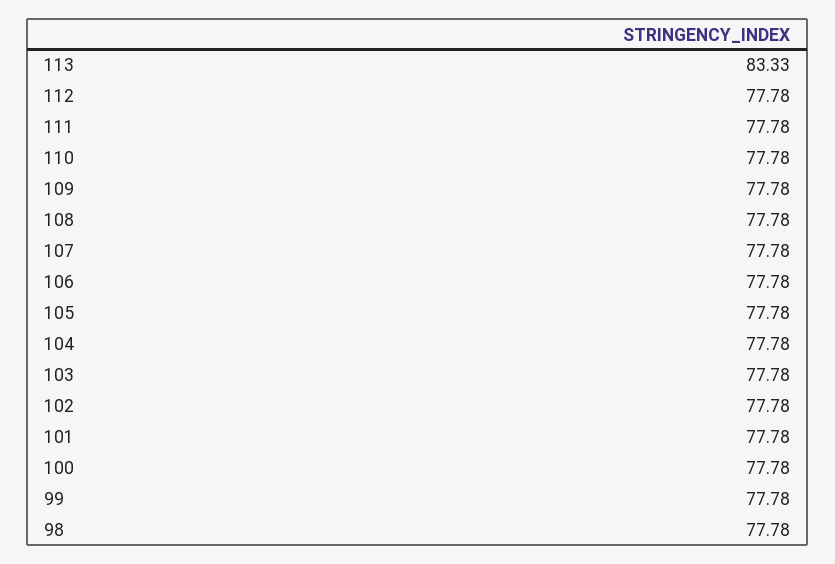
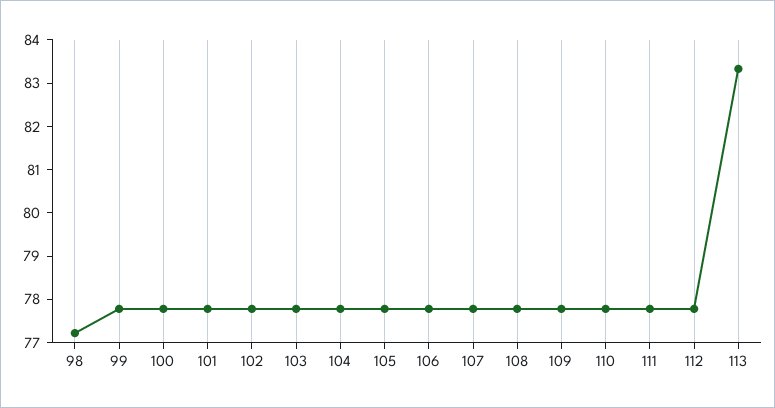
  {
    "113": 83.33,
    "112": 77.78,
    "111": 77.78,
    "110": 77.78,
    "109": 77.78,
    "108": 77.78,
    "107": 77.78,
    "106": 77.78,
    "105": 77.78,
    "104": 77.78,
    "103": 77.78,
    "102": 77.78,
    "101": 77.78,
    "100": 77.78,
    "99": 77.78,
-   "98": 77.78
+   "98": 77.2
  }

